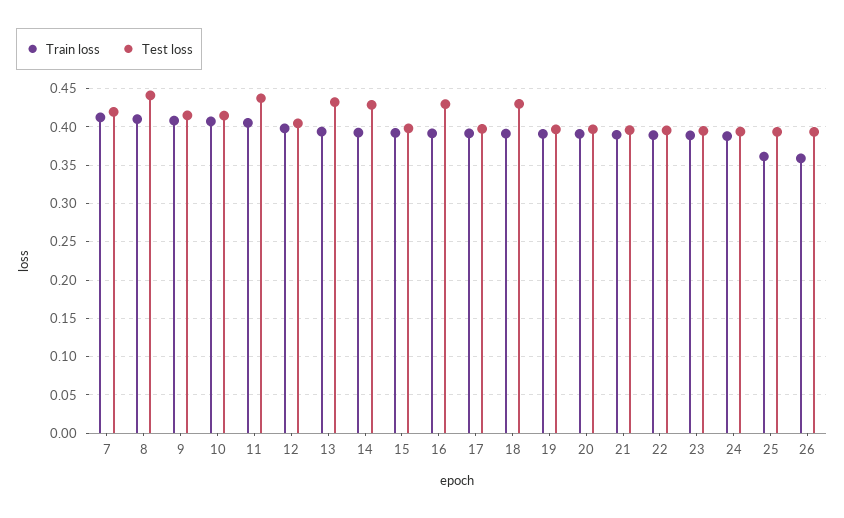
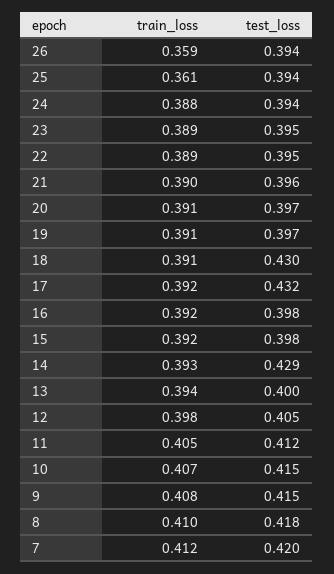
  {
    "Train loss": {
      "7": 0.412,
      "8": 0.41,
      "9": 0.408,
      "10": 0.407,
      "11": 0.405,
      "12": 0.398,
      "13": 0.394,
      "14": 0.393,
      "15": 0.392,
      "16": 0.392,
      "17": 0.392,
      "18": 0.391,
      "19": 0.391,
      "20": 0.391,
      "21": 0.39,
      "22": 0.389,
      "23": 0.389,
      "24": 0.388,
      "25": 0.361,
      "26": 0.359
    },
    "Test loss": {
      "7": 0.42,
-     "8": 0.44,
+     "8": 0.418,
      "9": 0.415,
      "10": 0.415,
-     "11": 0.44,
+     "11": 0.412,
      "12": 0.405,
-     "13": 0.43,
+     "13": 0.4,
      "14": 0.429,
      "15": 0.398,
-     "16": 0.43,
+     "16": 0.398,
-     "17": 0.4,
+     "17": 0.432,
      "18": 0.43,
      "19": 0.397,
      "20": 0.397,
      "21": 0.396,
      "22": 0.395,
      "23": 0.395,
      "24": 0.394,
      "25": 0.394,
      "26": 0.394
    }
  }

